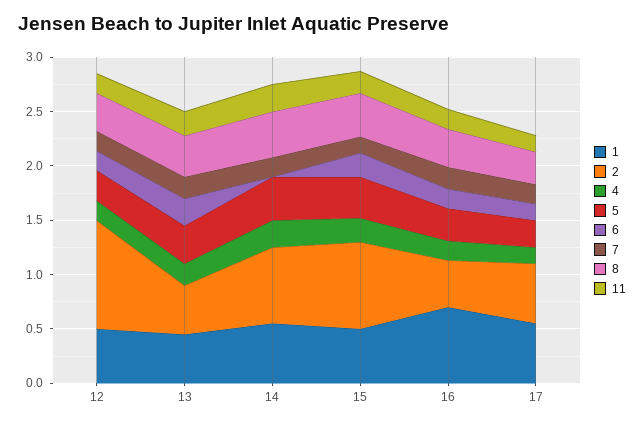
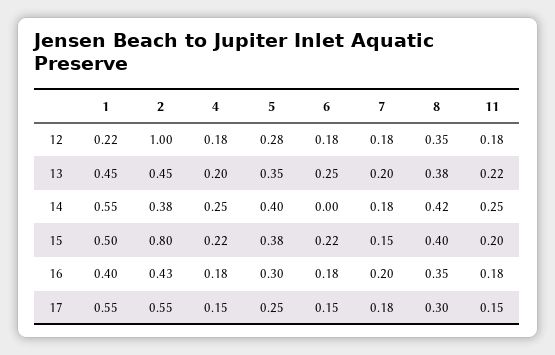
  {
    "1": {
-     "12": 0.5,
+     "12": 0.22,
      "13": 0.45,
      "14": 0.55,
      "15": 0.5,
-     "16": 0.7,
+     "16": 0.4,
      "17": 0.55
    },
    "2": {
      "12": 1,
      "13": 0.45,
-     "14": 0.7,
+     "14": 0.38,
      "15": 0.8,
      "16": 0.43,
      "17": 0.55
    },
    "4": {
      "12": 0.18,
      "13": 0.2,
      "14": 0.25,
      "15": 0.22,
      "16": 0.18,
      "17": 0.15
    },
    "5": {
      "12": 0.28,
      "13": 0.35,
      "14": 0.4,
      "15": 0.38,
      "16": 0.3,
      "17": 0.25
    },
    "6": {
      "12": 0.18,
      "13": 0.25,
      "14": 0,
      "15": 0.22,
      "16": 0.18,
      "17": 0.15
    },
    "7": {
      "12": 0.18,
      "13": 0.2,
      "14": 0.18,
      "15": 0.15,
      "16": 0.2,
      "17": 0.18
    },
    "8": {
      "12": 0.35,
      "13": 0.38,
      "14": 0.42,
      "15": 0.4,
      "16": 0.35,
      "17": 0.3
    },
    "11": {
      "12": 0.18,
      "13": 0.22,
      "14": 0.25,
      "15": 0.2,
      "16": 0.18,
      "17": 0.15
    }
  }

